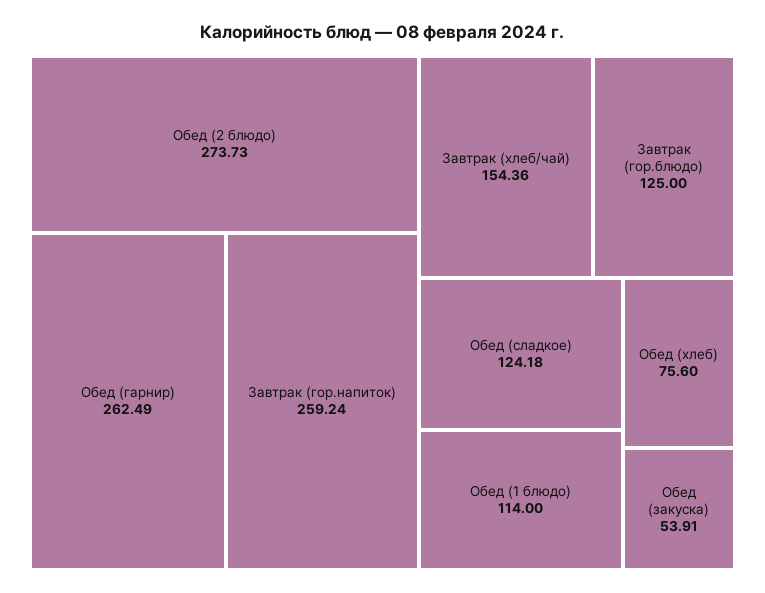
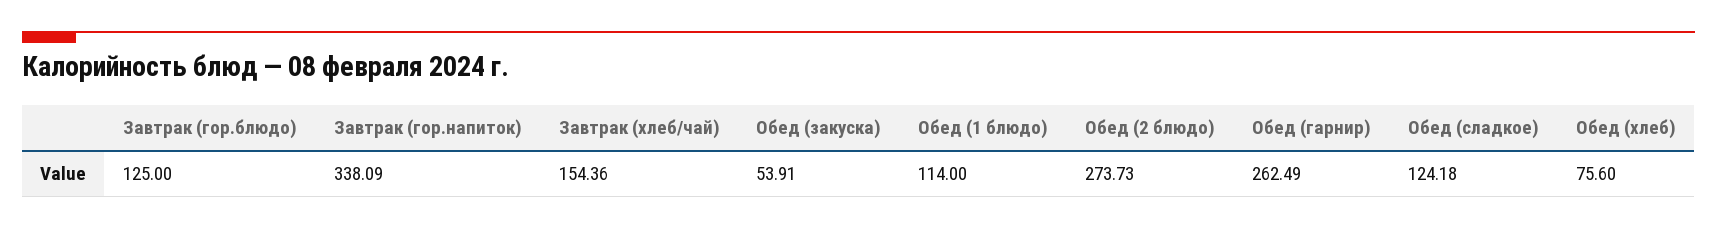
  {
    "Обед (2 блюдо)": 273.73,
    "Обед (гарнир)": 262.49,
-   "Завтрак (гор.напиток)": 259.24,
+   "Завтрак (гор.напиток)": 338.09,
    "Завтрак (хлеб/чай)": 154.36,
    "Завтрак (гор.блюдо)": 125,
    "Обед (сладкое)": 124.18,
    "Обед (1 блюдо)": 114,
    "Обед (хлеб)": 75.6,
    "Обед (закуска)": 53.91
  }

